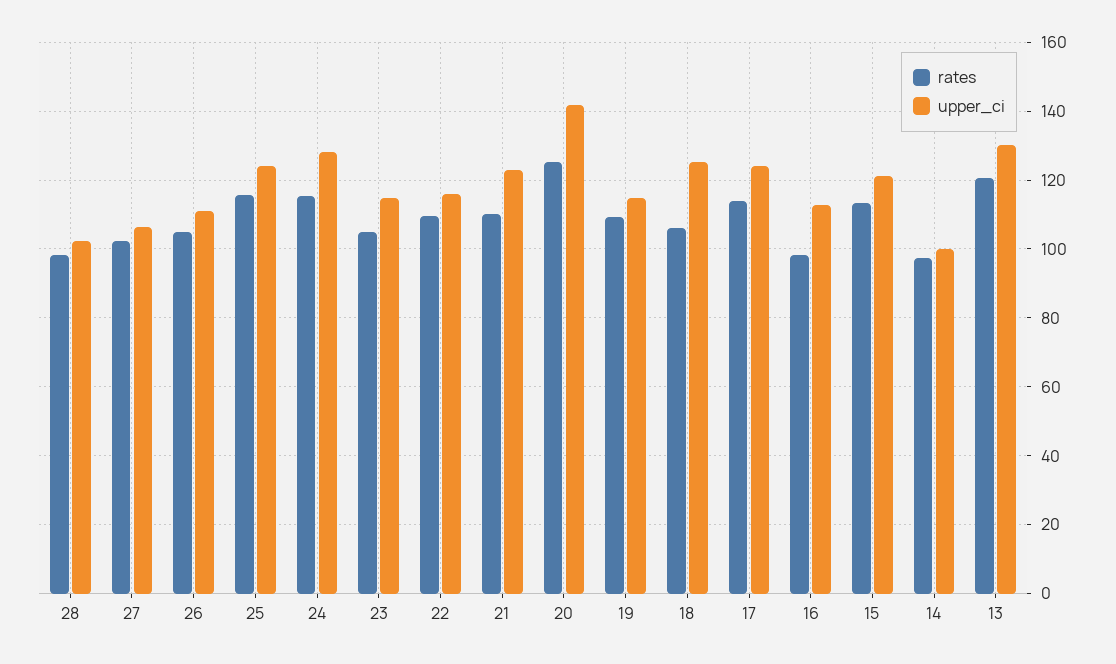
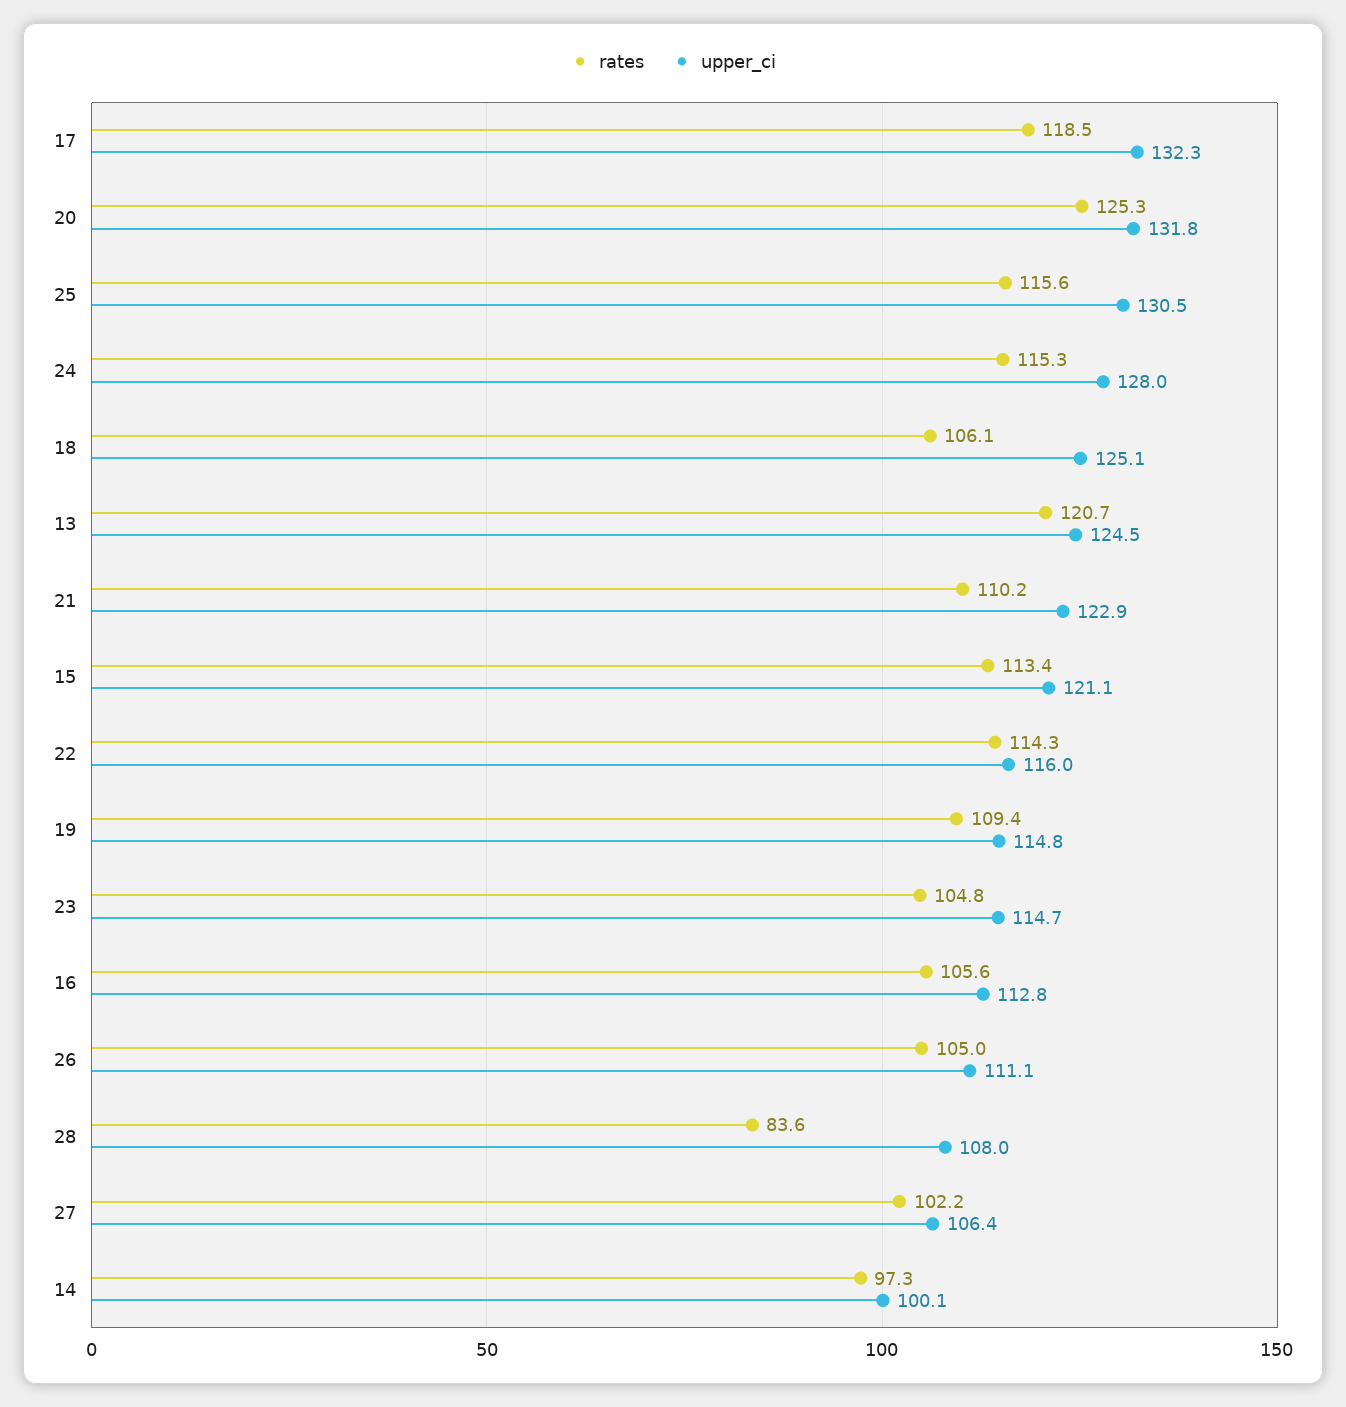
  {
    "rates": {
-     "28": 98,
+     "28": 83.6,
      "27": 102.2,
      "26": 105,
      "25": 115.6,
      "24": 115.3,
      "23": 104.8,
-     "22": 110,
+     "22": 114.3,
      "21": 110.2,
      "20": 125.3,
      "19": 109.4,
      "18": 106.1,
-     "17": 114,
+     "17": 118.5,
-     "16": 98,
+     "16": 105.6,
      "15": 113.4,
      "14": 97.3,
      "13": 120.7
    },
    "upper_ci": {
-     "28": 102,
+     "28": 108,
      "27": 106.4,
      "26": 111.1,
-     "25": 124,
+     "25": 130.5,
      "24": 128,
      "23": 114.7,
      "22": 116,
      "21": 122.9,
-     "20": 142,
+     "20": 131.8,
      "19": 114.8,
      "18": 125.1,
-     "17": 124,
+     "17": 132.3,
      "16": 112.8,
      "15": 121.1,
      "14": 100.1,
-     "13": 130
+     "13": 124.5
    }
  }

